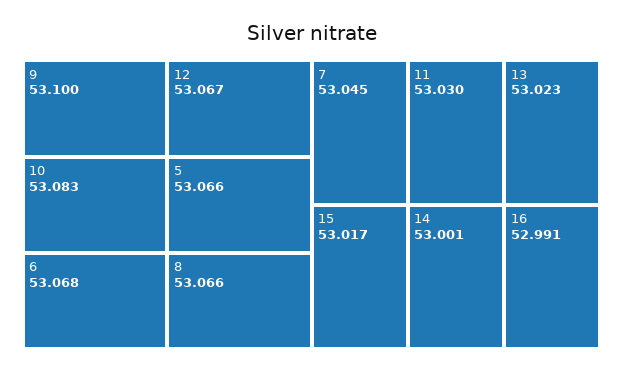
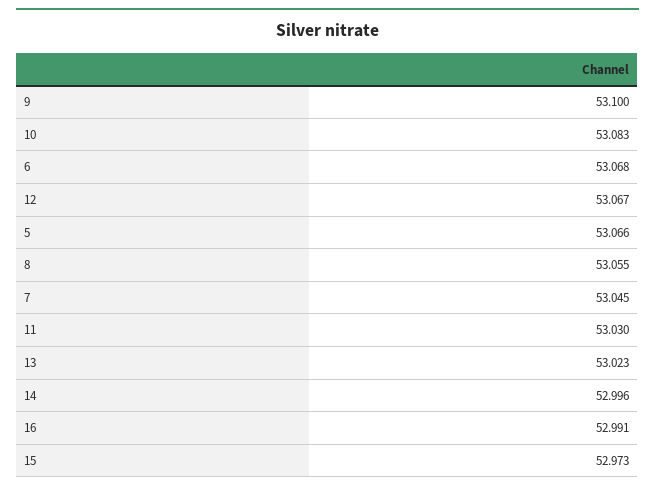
  {
    "9": 53.1,
    "10": 53.083,
    "6": 53.068,
    "12": 53.067,
    "5": 53.066,
-   "8": 53.066,
+   "8": 53.055,
    "7": 53.045,
    "11": 53.03,
    "13": 53.023,
-   "15": 53.017,
+   "15": 52.973,
-   "14": 53.001,
+   "14": 52.996,
    "16": 52.991
  }

